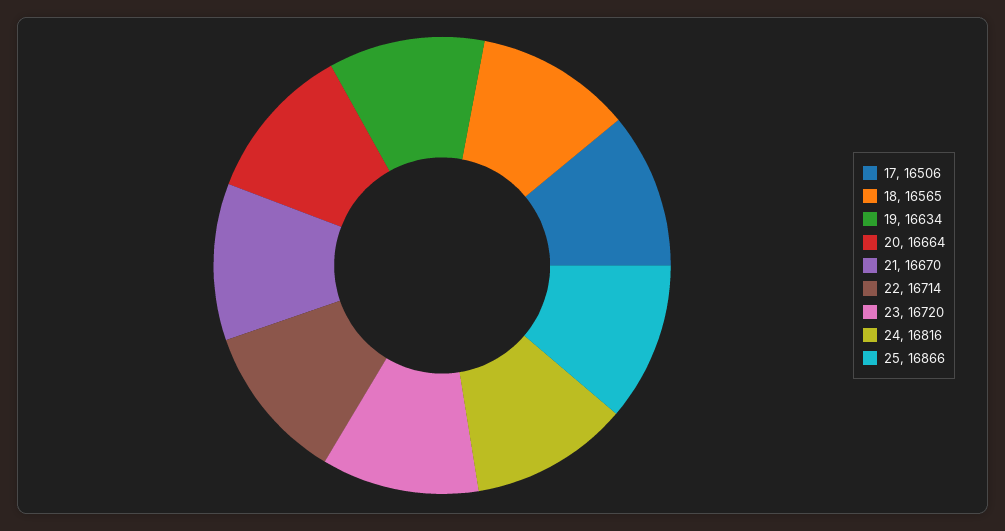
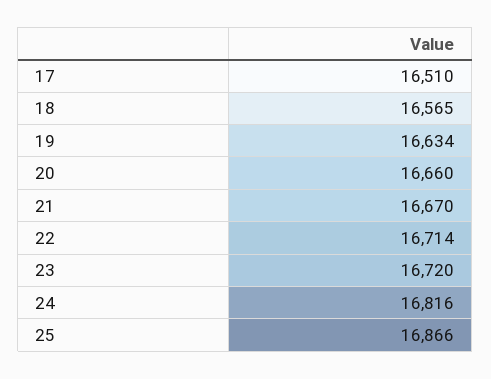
  {
-   "17": 16506,
+   "17": 16510,
    "18": 16565,
    "19": 16634,
-   "20": 16664,
+   "20": 16660,
    "21": 16670,
    "22": 16714,
    "23": 16720,
    "24": 16816,
    "25": 16866
  }

